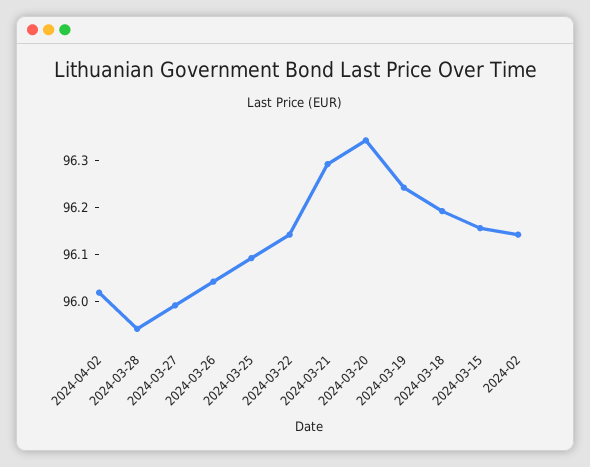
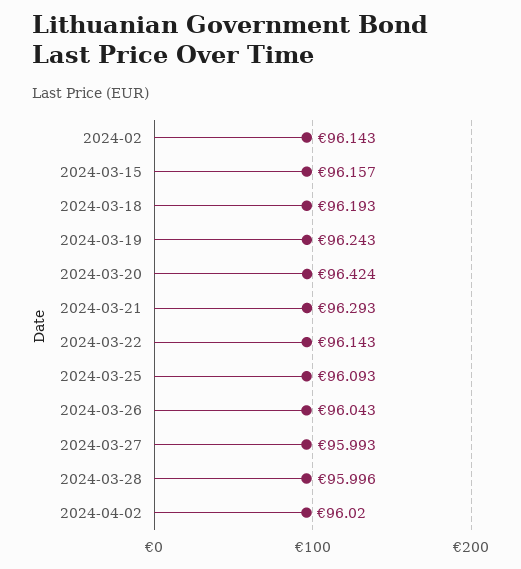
  {
    "2024-04-02": 96.02,
-   "2024-03-28": 95.94,
+   "2024-03-28": 95.996,
    "2024-03-27": 95.993,
    "2024-03-26": 96.043,
    "2024-03-25": 96.093,
    "2024-03-22": 96.143,
    "2024-03-21": 96.293,
-   "2024-03-20": 96.34,
+   "2024-03-20": 96.424,
    "2024-03-19": 96.243,
    "2024-03-18": 96.193,
    "2024-03-15": 96.157,
    "2024-02": 96.143
  }

